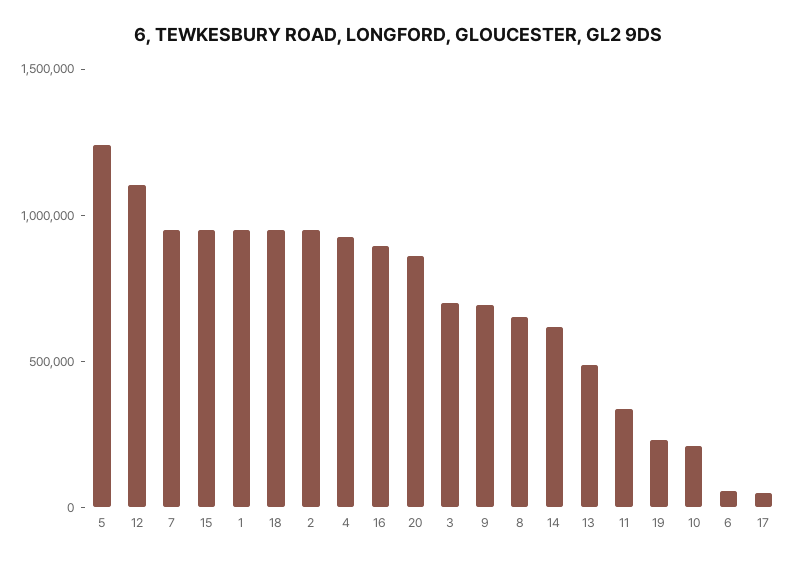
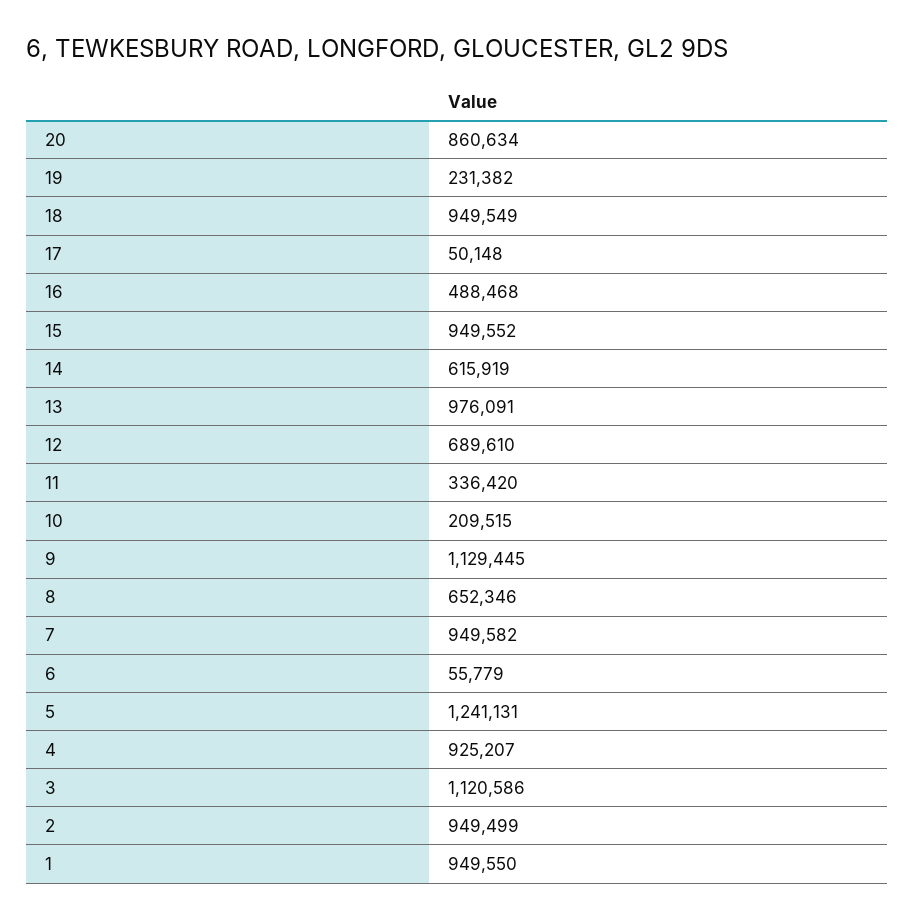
  {
    "5": 1241131,
-   "12": 1100000,
+   "12": 689610,
    "7": 949582,
    "15": 949552,
    "1": 949550,
    "18": 949549,
    "2": 949499,
    "4": 925207,
-   "16": 900000,
+   "16": 488468,
    "20": 860634,
-   "3": 700000,
+   "3": 1120586,
-   "9": 700000,
+   "9": 1129445,
    "8": 652346,
    "14": 615919,
-   "13": 500000,
+   "13": 976091,
    "11": 336420,
    "19": 231382,
    "10": 209515,
    "6": 55779,
    "17": 50148
  }

